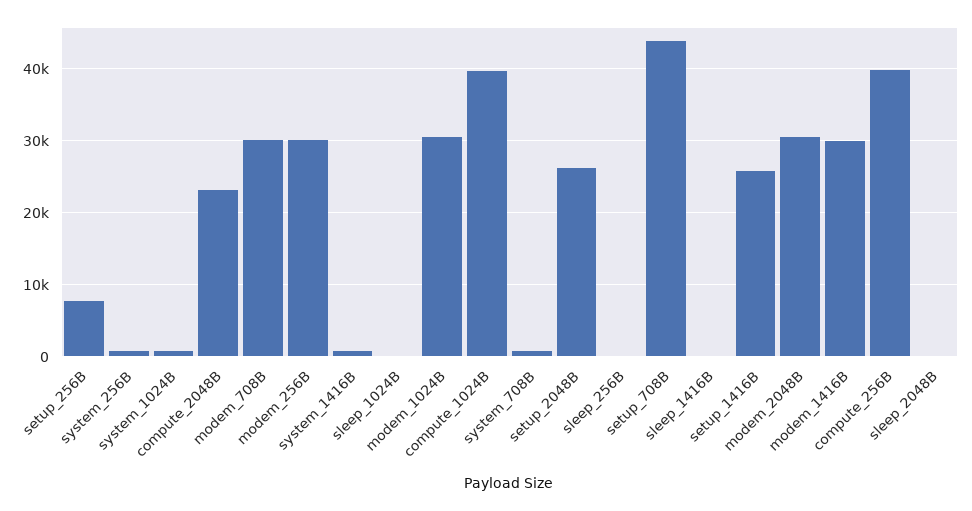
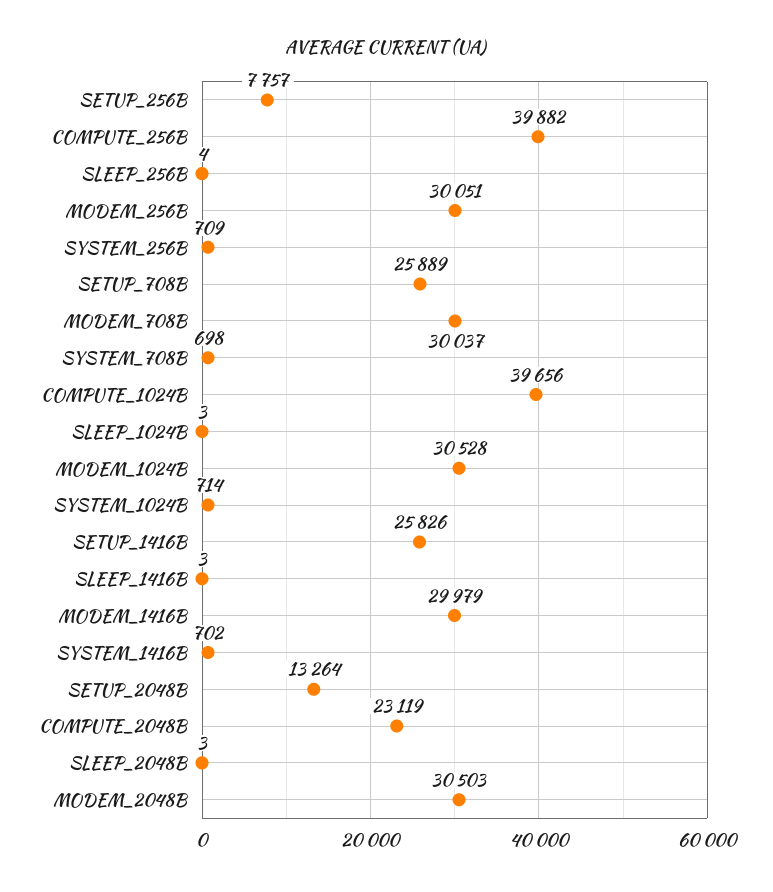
  {
    "setup_256B": 7757,
    "system_256B": 709,
    "system_1024B": 714,
    "compute_2048B": 23119,
    "modem_708B": 30037,
    "modem_256B": 30051,
    "system_1416B": 702,
    "sleep_1024B": 3,
    "modem_1024B": 30528,
    "compute_1024B": 39656,
    "system_708B": 698,
-   "setup_2048B": 26000,
+   "setup_2048B": 13264,
    "sleep_256B": 4,
-   "setup_708B": 44000,
+   "setup_708B": 25889,
    "sleep_1416B": 3,
    "setup_1416B": 25826,
    "modem_2048B": 30503,
    "modem_1416B": 29979,
    "compute_256B": 39882,
    "sleep_2048B": 3
  }

